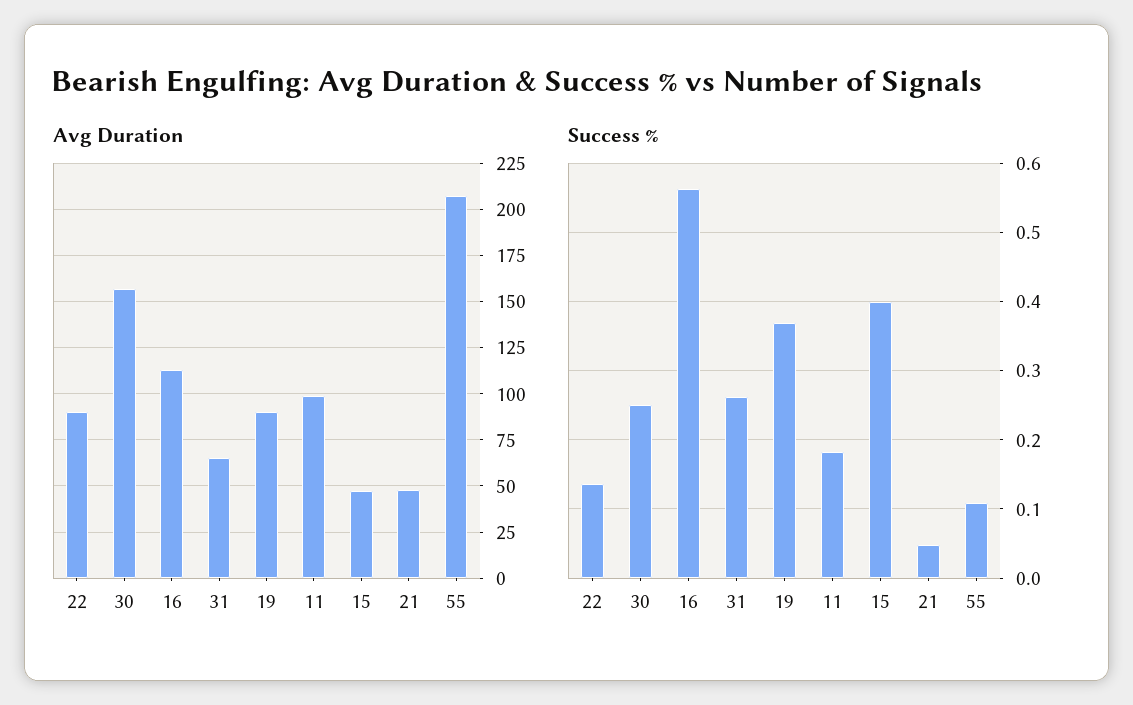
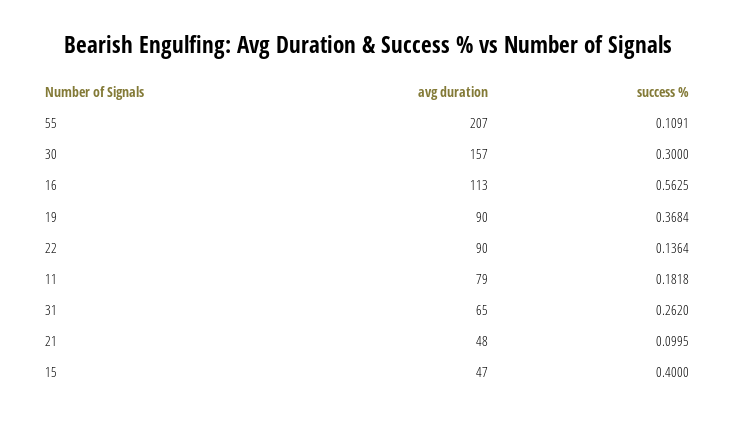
  {
    "Avg Duration": {
      "22": 90,
      "30": 157,
      "16": 113,
      "31": 65,
      "19": 90,
-     "11": 100,
+     "11": 79,
      "15": 47,
      "21": 48,
      "55": 207
    },
    "Success %": {
      "22": 0.1364,
-     "30": 0.25,
+     "30": 0.3,
      "16": 0.5625,
      "31": 0.262,
      "19": 0.3684,
      "11": 0.1818,
      "15": 0.4,
-     "21": 0.05,
+     "21": 0.0995,
      "55": 0.1091
    }
  }

